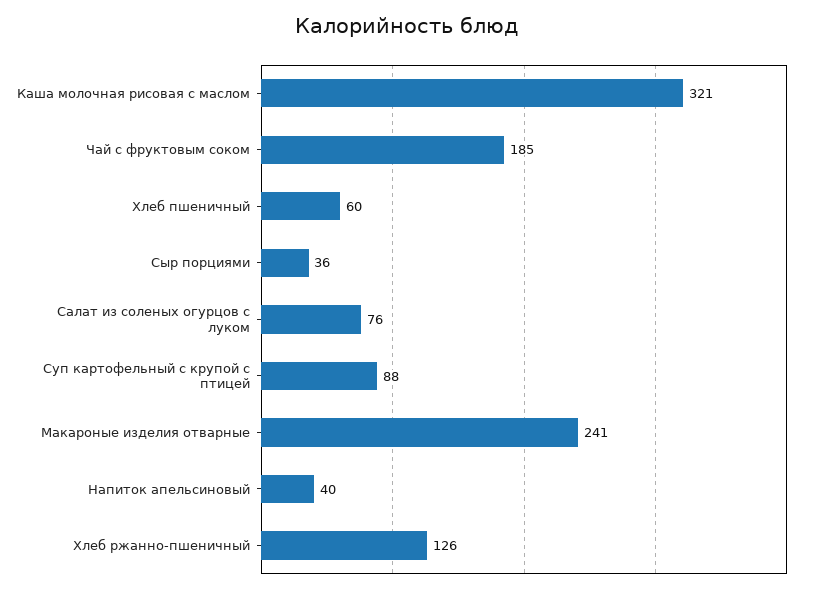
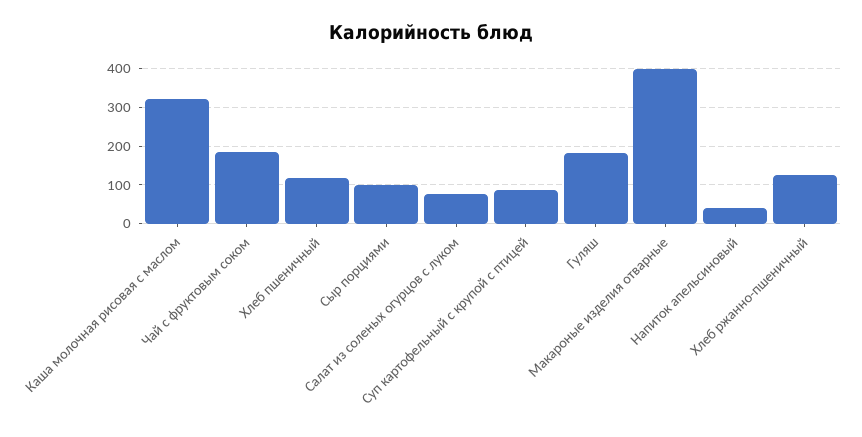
  {
    "Каша молочная рисовая с маслом": 321,
    "Чай с фруктовым соком": 185,
-   "Хлеб пшеничный": 60,
+   "Хлеб пшеничный": 120,
-   "Сыр порциями": 36,
+   "Сыр порциями": 100,
    "Салат из соленых огурцов с луком": 76,
    "Суп картофельный с крупой с птицей": 88,
-   "Макароные изделия отварные": 241,
+   "Макароные изделия отварные": 400,
    "Напиток апельсиновый": 40,
-   "Хлеб ржанно-пшеничный": 126
+   "Хлеб ржанно-пшеничный": 126,
+   "Гуляш": 180
  }

